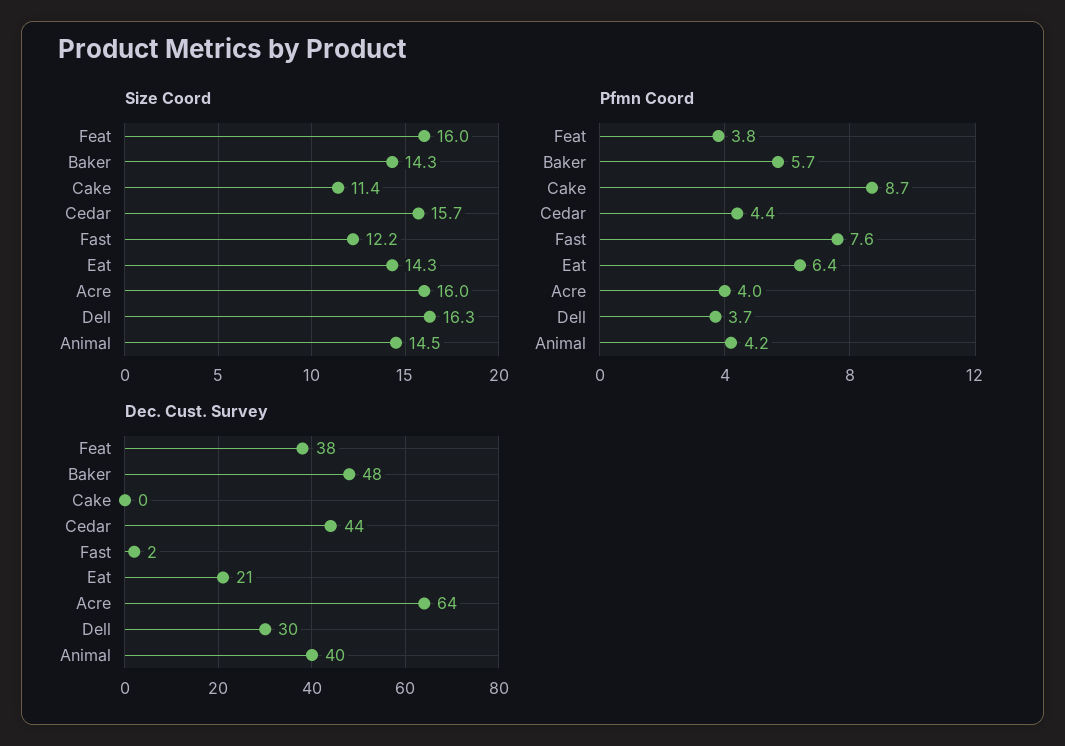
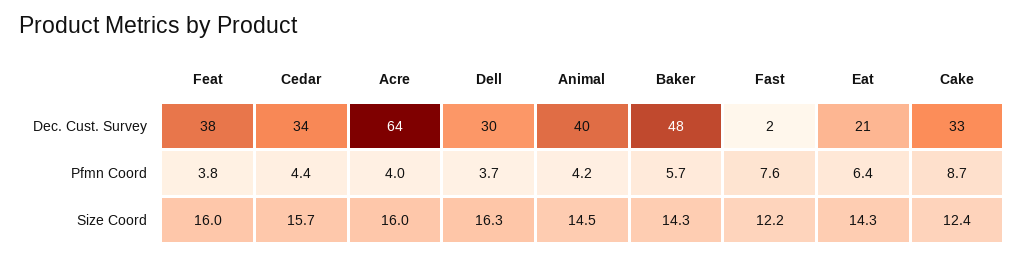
  {
    "Size Coord": {
      "Feat": 16,
      "Baker": 14.3,
-     "Cake": 11.4,
+     "Cake": 12.4,
      "Cedar": 15.7,
      "Fast": 12.2,
      "Eat": 14.3,
      "Acre": 16,
      "Dell": 16.3,
      "Animal": 14.5
    },
    "Pfmn Coord": {
      "Feat": 3.8,
      "Baker": 5.7,
      "Cake": 8.7,
      "Cedar": 4.4,
      "Fast": 7.6,
      "Eat": 6.4,
      "Acre": 4,
      "Dell": 3.7,
      "Animal": 4.2
    },
    "Dec. Cust. Survey": {
      "Feat": 38,
      "Baker": 48,
-     "Cake": 0,
+     "Cake": 33,
-     "Cedar": 44,
+     "Cedar": 34,
      "Fast": 2,
      "Eat": 21,
      "Acre": 64,
      "Dell": 30,
      "Animal": 40
    }
  }

